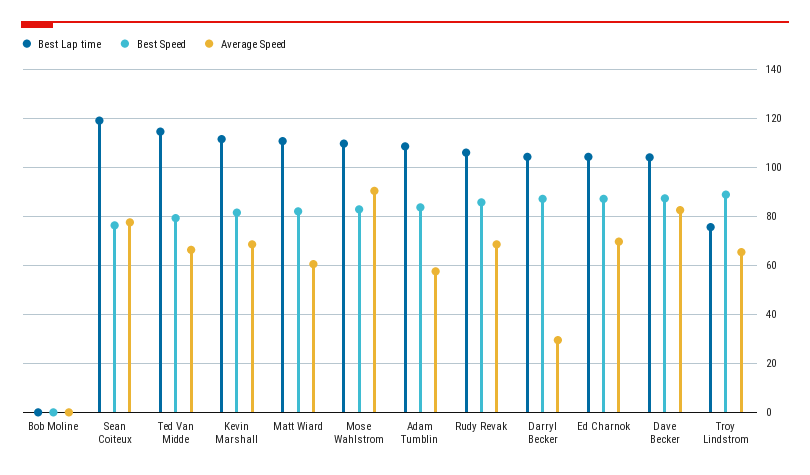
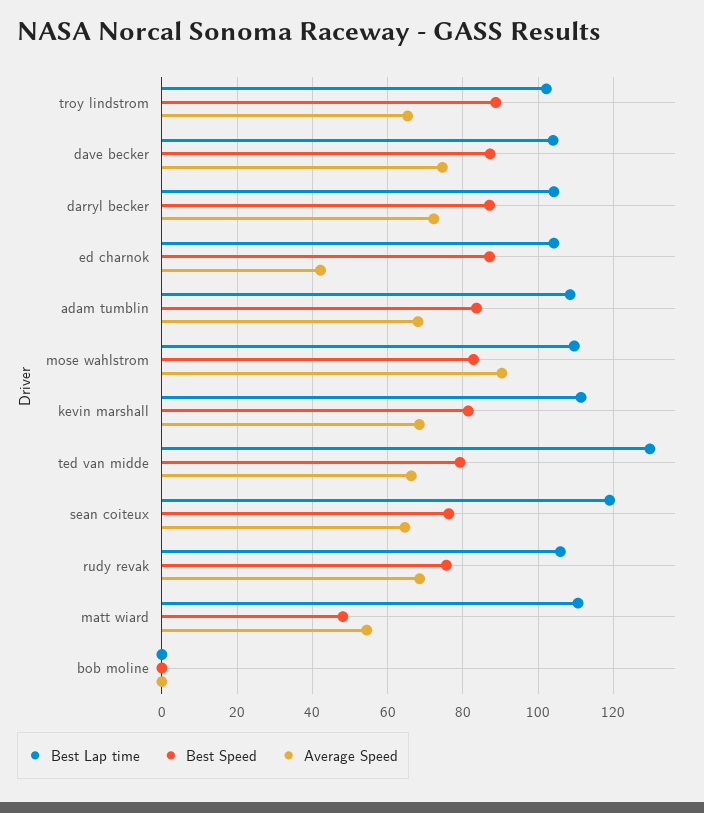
  {
    "Best Lap time": {
      "Bob Moline": 0,
      "Sean Coiteux": 120,
-     "Ted Van Midde": 115,
+     "Ted Van Midde": 130,
      "Kevin Marshall": 112,
      "Matt Wiard": 110,
      "Mose Wahlstrom": 110,
      "Adam Tumblin": 108,
      "Rudy Revak": 106,
      "Darryl Becker": 104,
      "Ed Charnok": 104,
      "Dave Becker": 104,
-     "Troy Lindstrom": 75
+     "Troy Lindstrom": 102
    },
    "Best Speed": {
      "Bob Moline": 0,
      "Sean Coiteux": 76,
      "Ted Van Midde": 80,
      "Kevin Marshall": 82,
-     "Matt Wiard": 82.5,
+     "Matt Wiard": 48,
      "Mose Wahlstrom": 82,
      "Adam Tumblin": 84,
-     "Rudy Revak": 85,
+     "Rudy Revak": 76,
      "Darryl Becker": 88,
      "Ed Charnok": 88,
      "Dave Becker": 88,
      "Troy Lindstrom": 88
    },
    "Average Speed": {
      "Bob Moline": 0,
-     "Sean Coiteux": 77.5,
+     "Sean Coiteux": 64,
      "Ted Van Midde": 66,
      "Kevin Marshall": 68,
-     "Matt Wiard": 60,
+     "Matt Wiard": 54,
      "Mose Wahlstrom": 90,
-     "Adam Tumblin": 57.5,
+     "Adam Tumblin": 68,
      "Rudy Revak": 68,
-     "Darryl Becker": 30,
+     "Darryl Becker": 72,
-     "Ed Charnok": 70,
+     "Ed Charnok": 42,
-     "Dave Becker": 82.5,
+     "Dave Becker": 74,
      "Troy Lindstrom": 66
    }
  }

